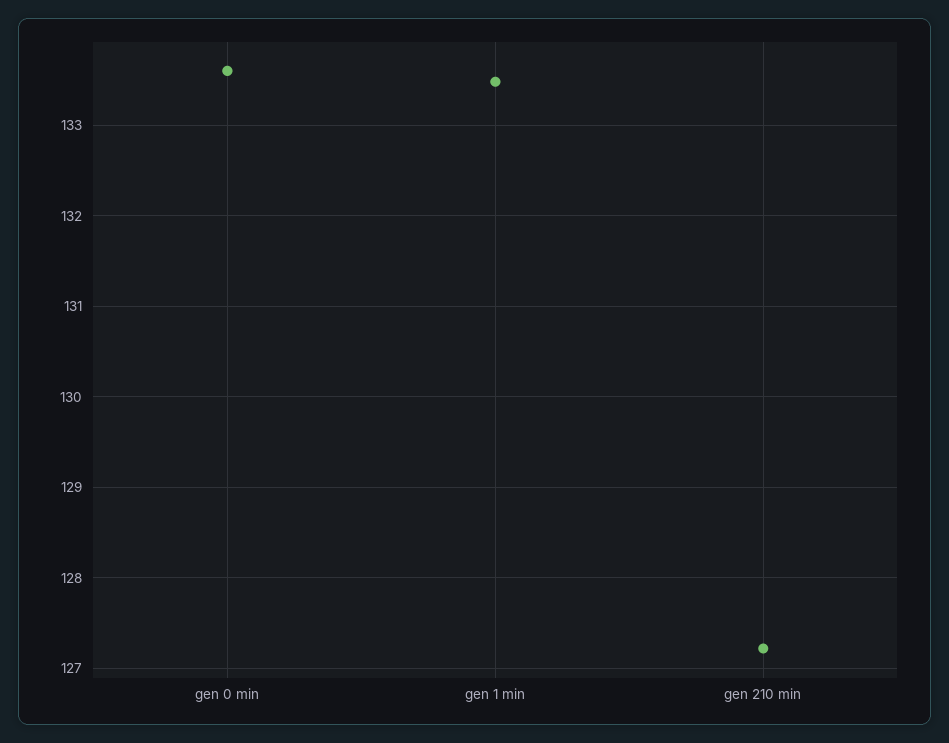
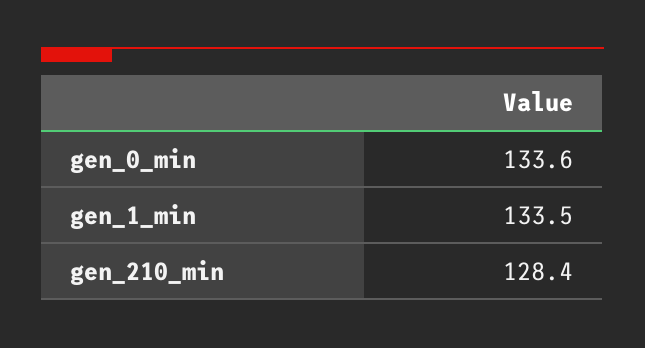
  {
    "gen 0 min": 133.6,
    "gen 1 min": 133.5,
-   "gen 210 min": 127.2
+   "gen 210 min": 128.4
  }

